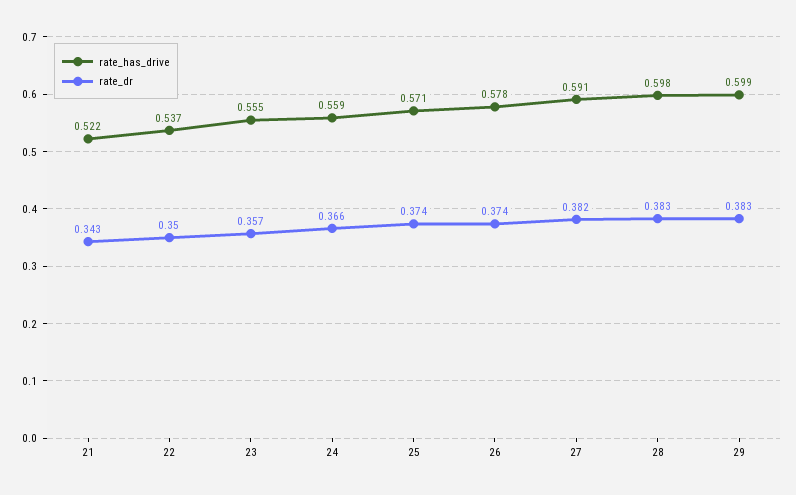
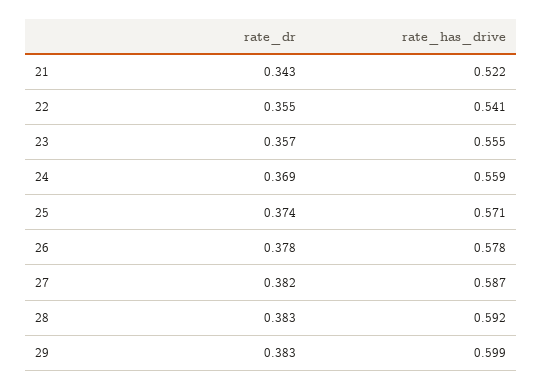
  {
    "rate_has_drive": {
      "21": 0.522,
-     "22": 0.537,
+     "22": 0.541,
      "23": 0.555,
      "24": 0.559,
      "25": 0.571,
      "26": 0.578,
-     "27": 0.591,
+     "27": 0.587,
-     "28": 0.598,
+     "28": 0.592,
      "29": 0.599
    },
    "rate_dr": {
      "21": 0.343,
-     "22": 0.35,
+     "22": 0.355,
      "23": 0.357,
-     "24": 0.366,
+     "24": 0.369,
      "25": 0.374,
-     "26": 0.374,
+     "26": 0.378,
      "27": 0.382,
      "28": 0.383,
      "29": 0.383
    }
  }

